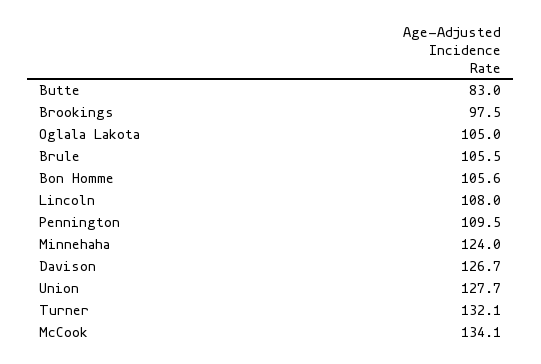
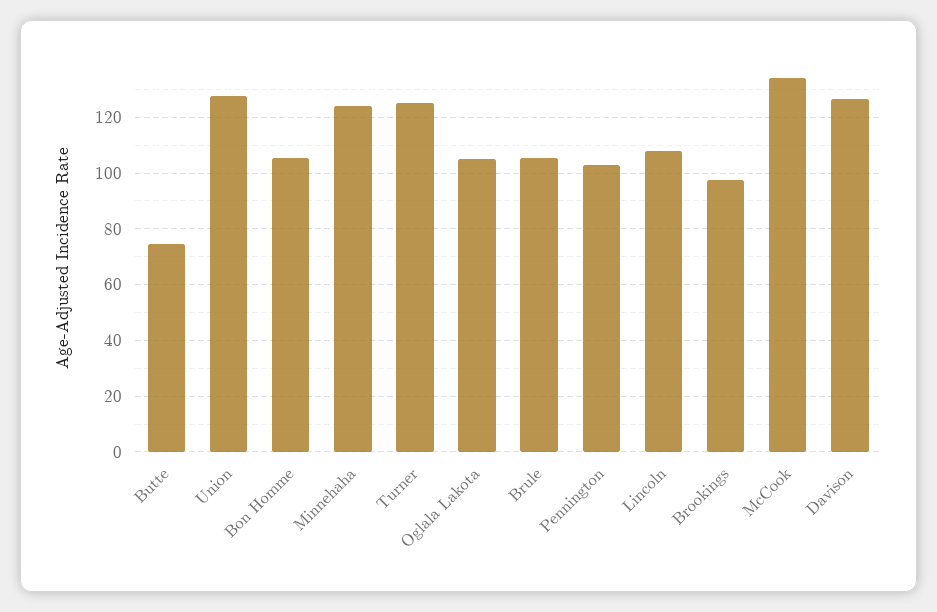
  {
-   "Butte": 83,
+   "Butte": 75,
    "Brookings": 97.5,
    "Oglala Lakota": 105,
    "Brule": 105.5,
    "Bon Homme": 105.6,
    "Lincoln": 108,
-   "Pennington": 109.5,
+   "Pennington": 102.5,
    "Minnehaha": 124,
    "Davison": 126.7,
    "Union": 127.7,
-   "Turner": 132.1,
+   "Turner": 125,
    "McCook": 134.1
  }

